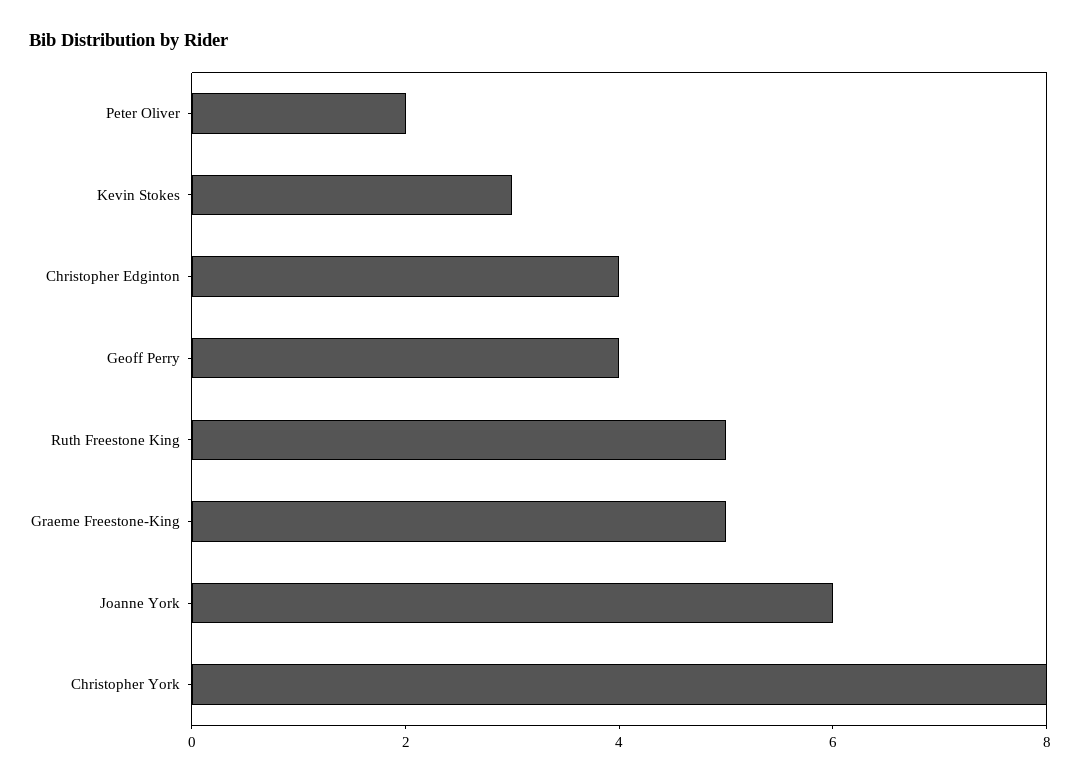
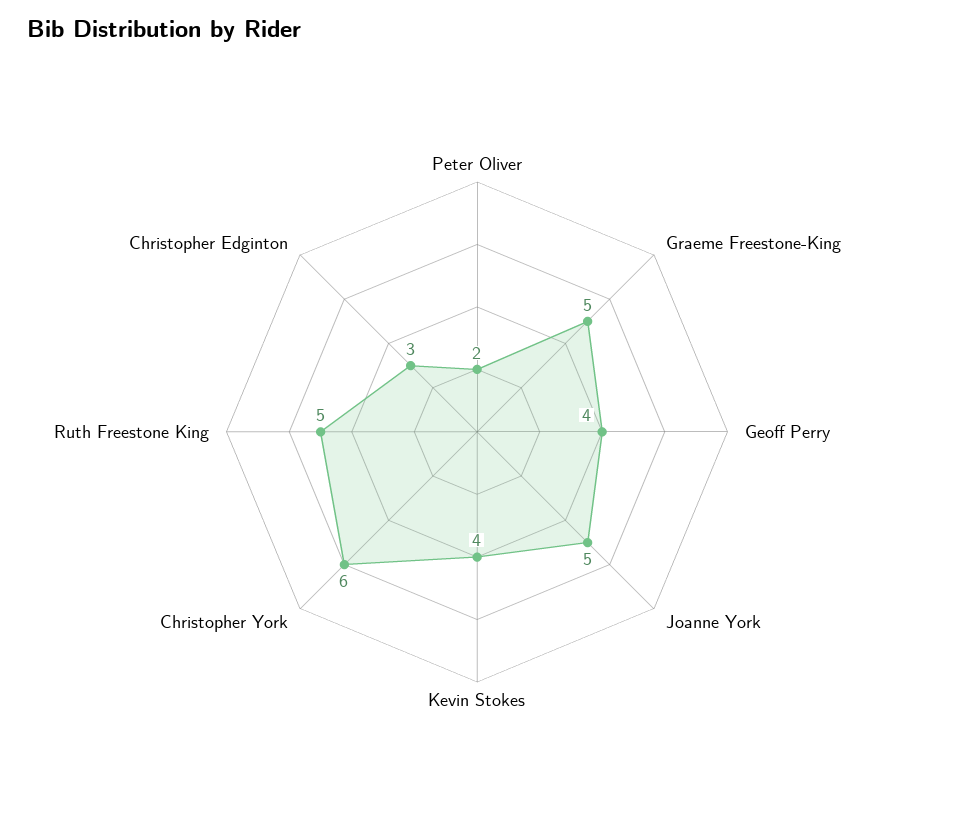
  {
    "Peter Oliver": 2,
-   "Kevin Stokes": 3,
+   "Kevin Stokes": 4,
-   "Christopher Edginton": 4,
+   "Christopher Edginton": 3,
    "Geoff Perry": 4,
    "Ruth Freestone King": 5,
    "Graeme Freestone-King": 5,
-   "Joanne York": 6,
+   "Joanne York": 5,
-   "Christopher York": 8
+   "Christopher York": 6
  }

